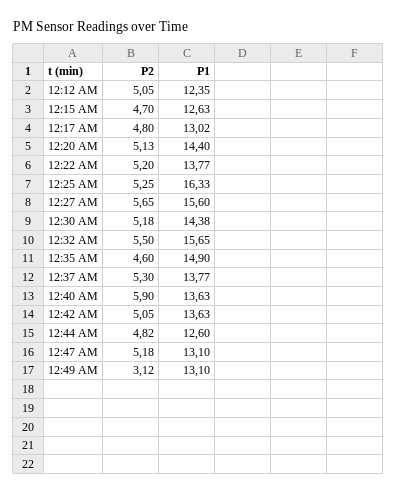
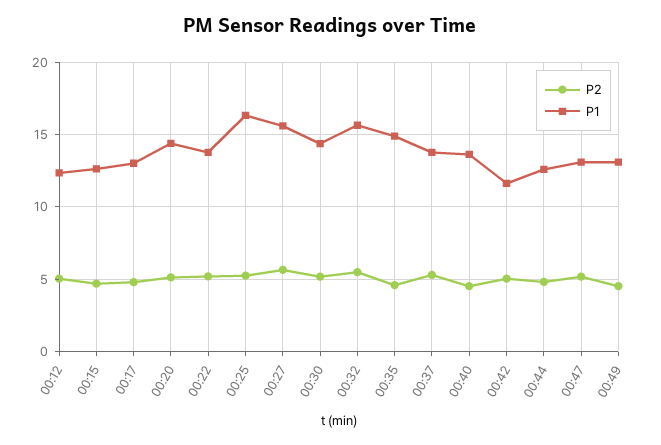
  {
    "P2": {
      "12:12 AM": 5.05,
      "12:15 AM": 4.7,
      "12:17 AM": 4.8,
      "12:20 AM": 5.13,
      "12:22 AM": 5.2,
      "12:25 AM": 5.25,
      "12:27 AM": 5.65,
      "12:30 AM": 5.18,
      "12:32 AM": 5.5,
      "12:35 AM": 4.6,
      "12:37 AM": 5.3,
-     "12:40 AM": 5.9,
+     "12:40 AM": 4.5,
      "12:42 AM": 5.05,
      "12:44 AM": 4.82,
      "12:47 AM": 5.18,
-     "12:49 AM": 3.12
+     "12:49 AM": 4.5
    },
    "P1": {
      "12:12 AM": 12.35,
      "12:15 AM": 12.63,
      "12:17 AM": 13.02,
      "12:20 AM": 14.4,
      "12:22 AM": 13.77,
      "12:25 AM": 16.33,
      "12:27 AM": 15.6,
      "12:30 AM": 14.38,
      "12:32 AM": 15.65,
      "12:35 AM": 14.9,
      "12:37 AM": 13.77,
      "12:40 AM": 13.63,
-     "12:42 AM": 13.63,
+     "12:42 AM": 11.5,
      "12:44 AM": 12.6,
      "12:47 AM": 13.1,
      "12:49 AM": 13.1
    }
  }

